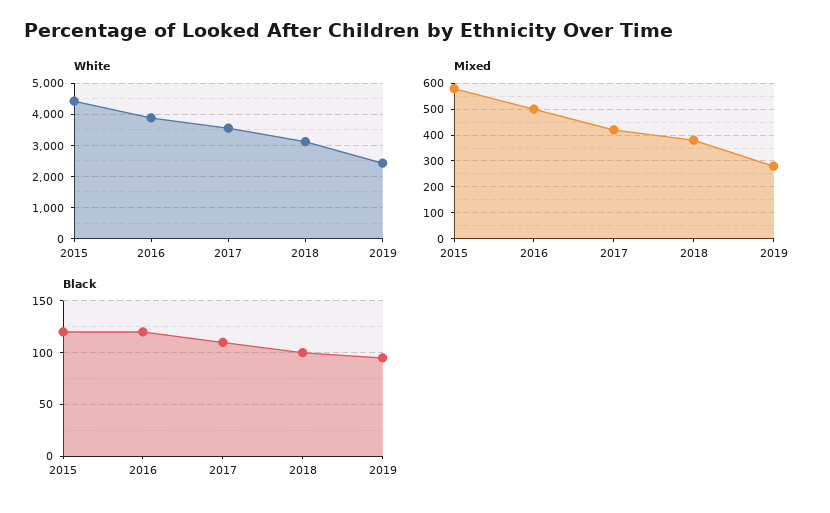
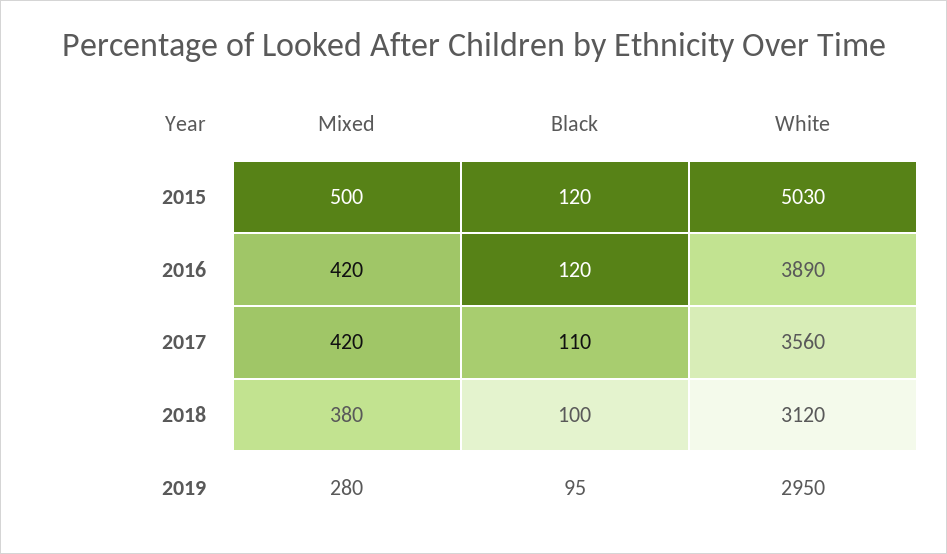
  {
    "White": {
-     "2015": 4400,
+     "2015": 5030,
      "2016": 3890,
      "2017": 3560,
      "2018": 3120,
-     "2019": 2400
+     "2019": 2950
    },
    "Mixed": {
-     "2015": 575,
+     "2015": 500,
-     "2016": 500,
+     "2016": 420,
      "2017": 420,
      "2018": 380,
      "2019": 280
    },
    "Black": {
      "2015": 120,
      "2016": 120,
      "2017": 110,
      "2018": 100,
      "2019": 95
    }
  }

